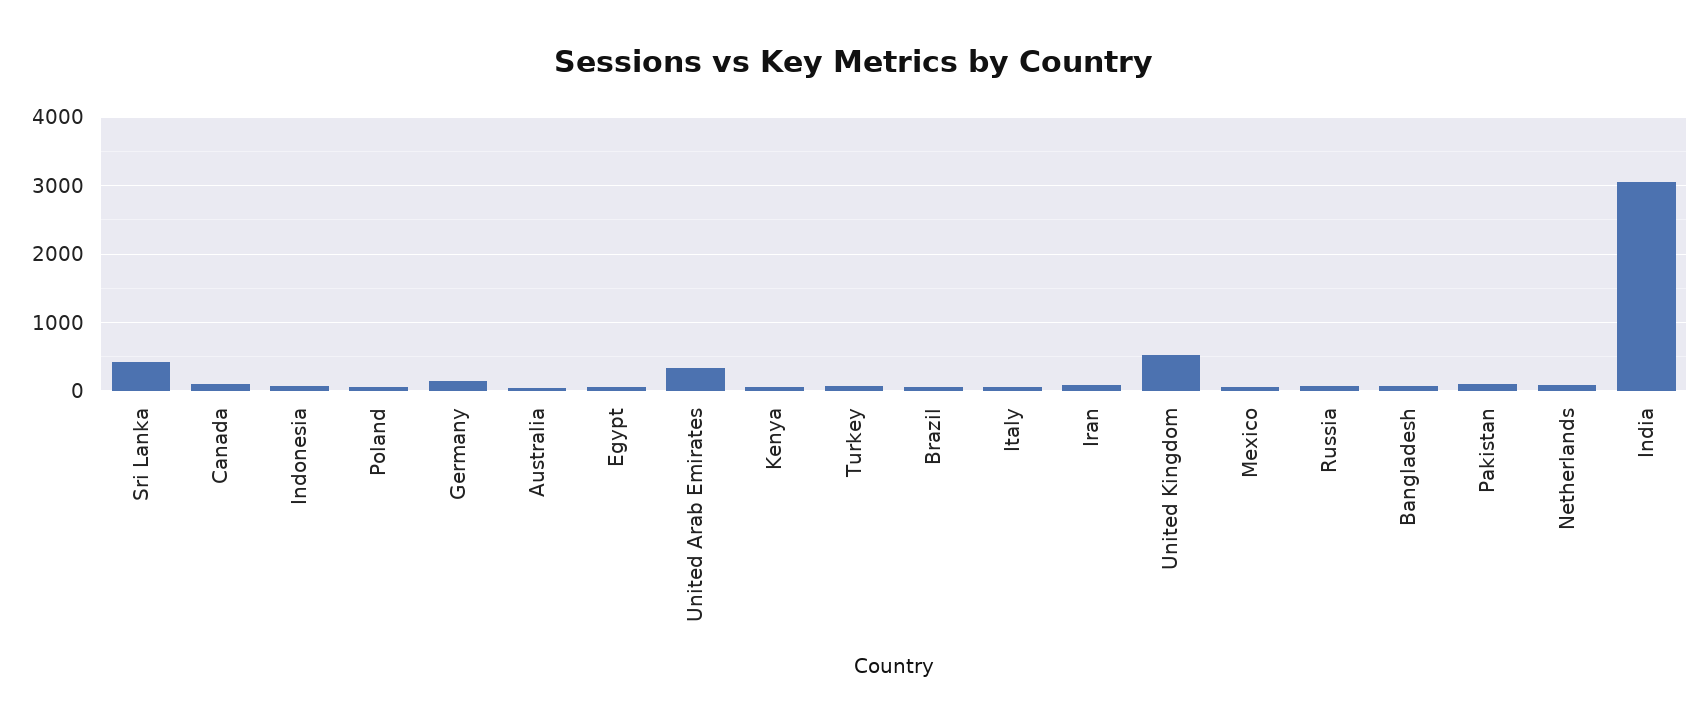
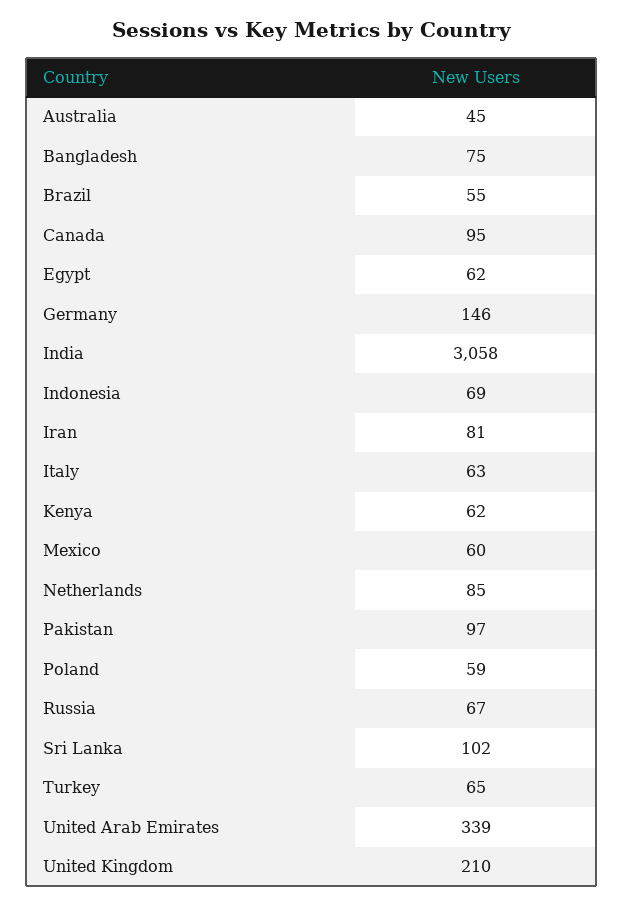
  {
-   "Sri Lanka": 400,
+   "Sri Lanka": 102,
    "Canada": 95,
    "Indonesia": 69,
    "Poland": 59,
    "Germany": 146,
    "Australia": 45,
    "Egypt": 62,
    "United Arab Emirates": 339,
    "Kenya": 62,
    "Turkey": 65,
    "Brazil": 55,
    "Italy": 63,
    "Iran": 81,
-   "United Kingdom": 500,
+   "United Kingdom": 210,
    "Mexico": 60,
    "Russia": 67,
    "Bangladesh": 75,
    "Pakistan": 97,
    "Netherlands": 85,
    "India": 3058
  }

